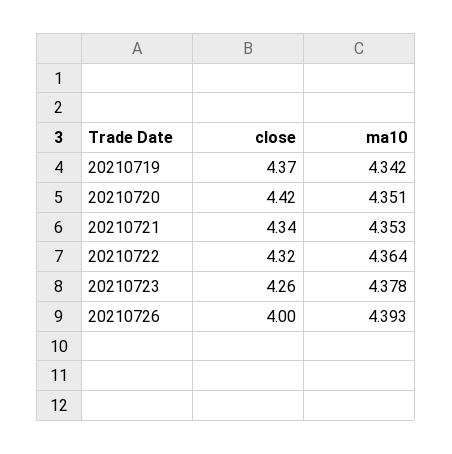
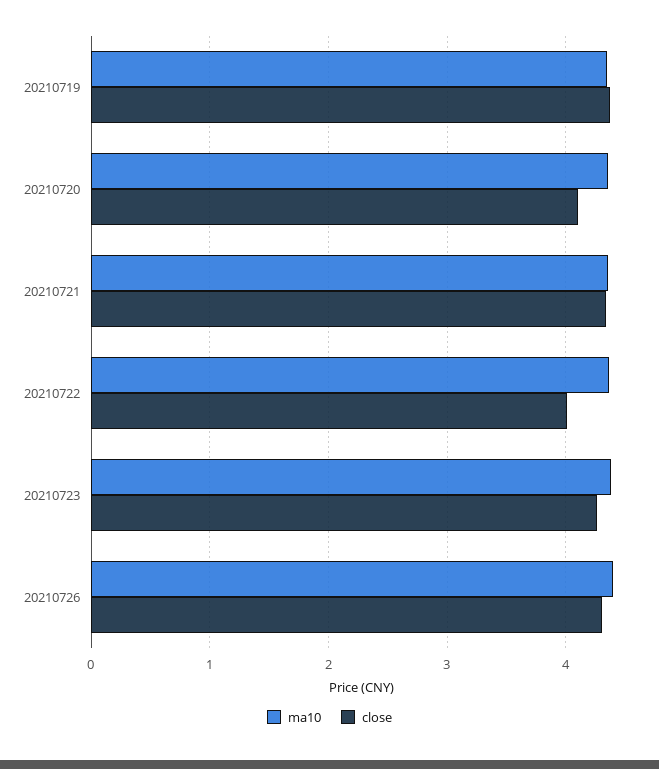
  {
    "close": {
      "20210719": 4.37,
-     "20210720": 4.42,
+     "20210720": 4.1,
      "20210721": 4.34,
-     "20210722": 4.32,
+     "20210722": 4,
      "20210723": 4.26,
-     "20210726": 4
+     "20210726": 4.3
    },
    "ma10": {
      "20210719": 4.342,
      "20210720": 4.351,
      "20210721": 4.353,
      "20210722": 4.364,
      "20210723": 4.378,
      "20210726": 4.393
    }
  }

